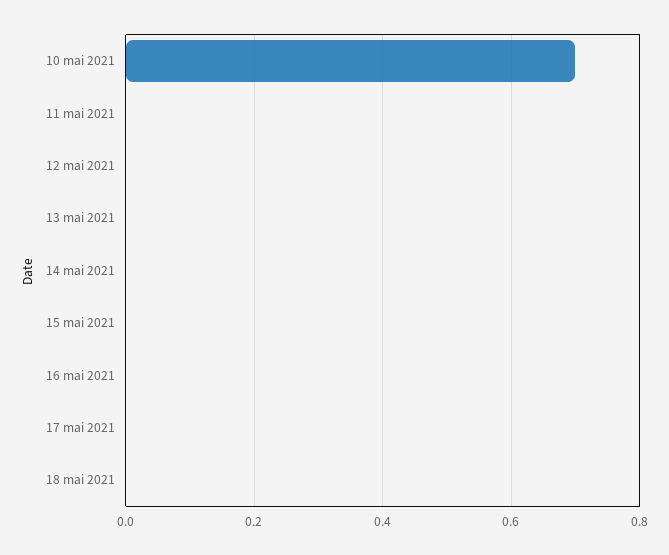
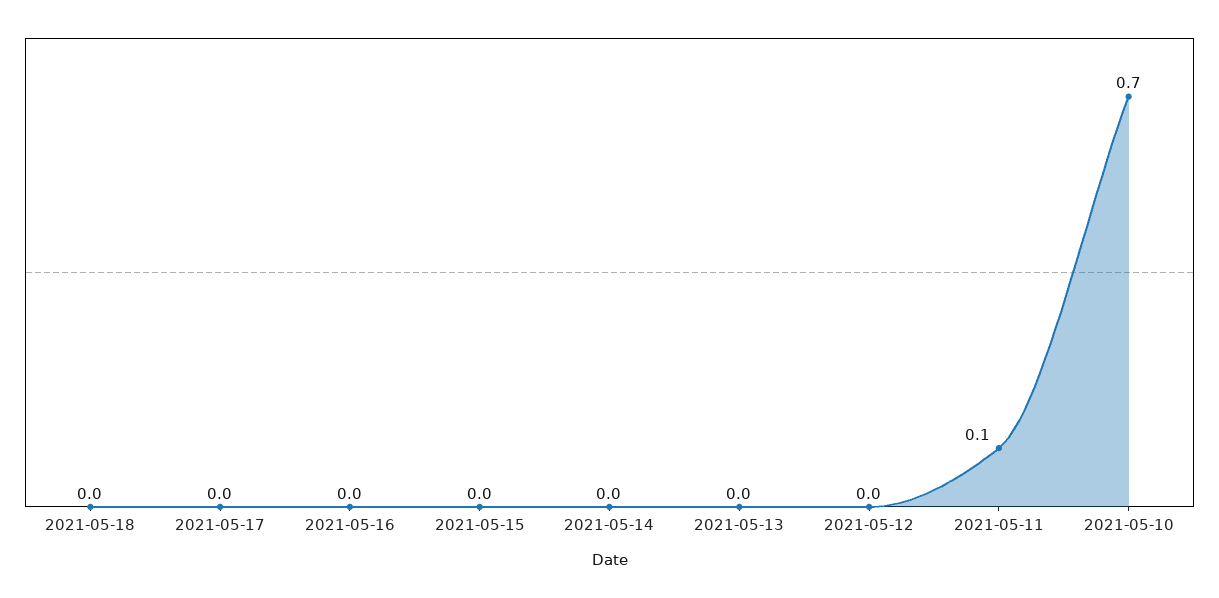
  {
    "10 mai 2021": 0.7,
-   "11 mai 2021": 0,
+   "11 mai 2021": 0.1,
    "12 mai 2021": 0,
    "13 mai 2021": 0,
    "14 mai 2021": 0,
    "15 mai 2021": 0,
    "16 mai 2021": 0,
    "17 mai 2021": 0,
    "18 mai 2021": 0
  }

